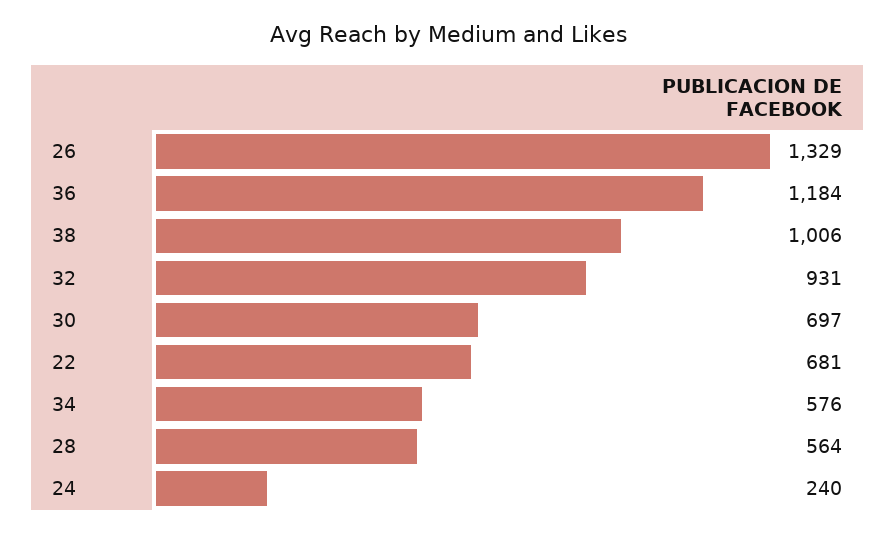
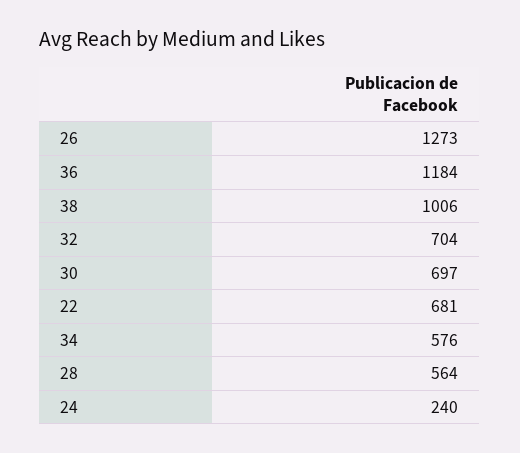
  {
-   "26": 1329,
+   "26": 1273,
    "36": 1184,
    "38": 1006,
-   "32": 931,
+   "32": 704,
    "30": 697,
    "22": 681,
    "34": 576,
    "28": 564,
    "24": 240
  }

